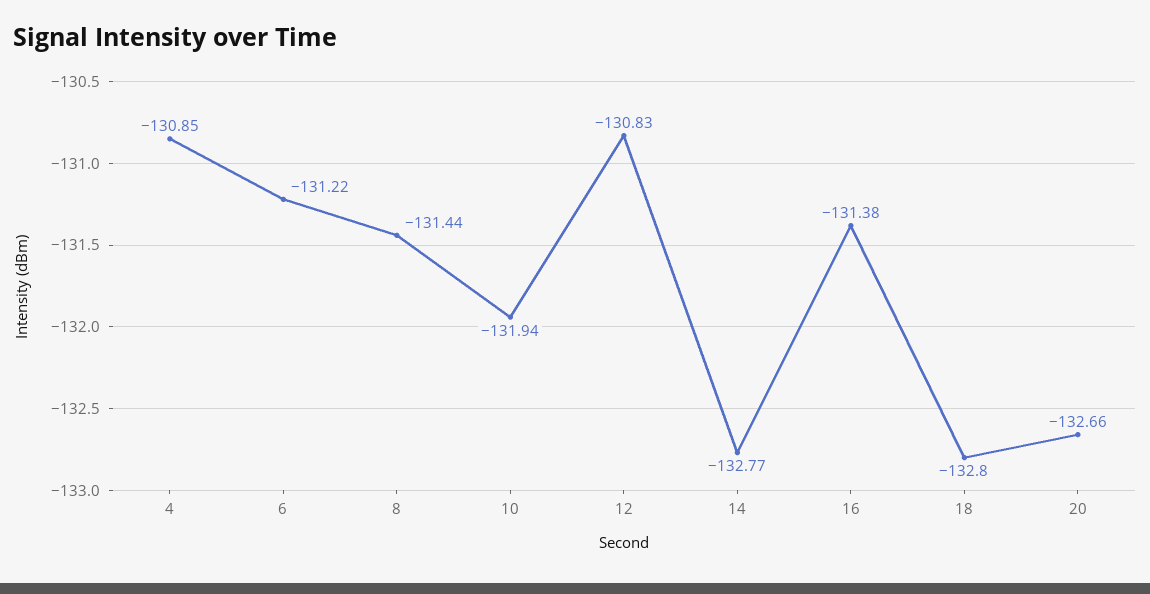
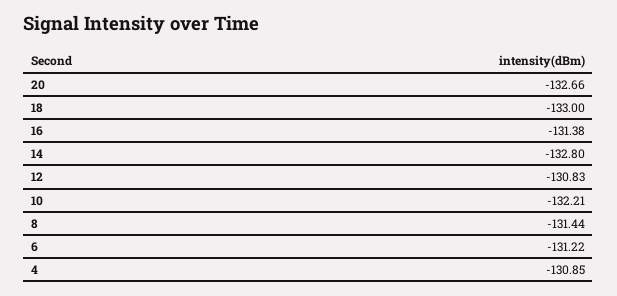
  {
    "4": -130.85,
    "6": -131.22,
    "8": -131.44,
-   "10": -131.94,
+   "10": -132.21,
    "12": -130.83,
-   "14": -132.77,
+   "14": -132.8,
    "16": -131.38,
-   "18": -132.8,
+   "18": -133,
    "20": -132.66
  }

